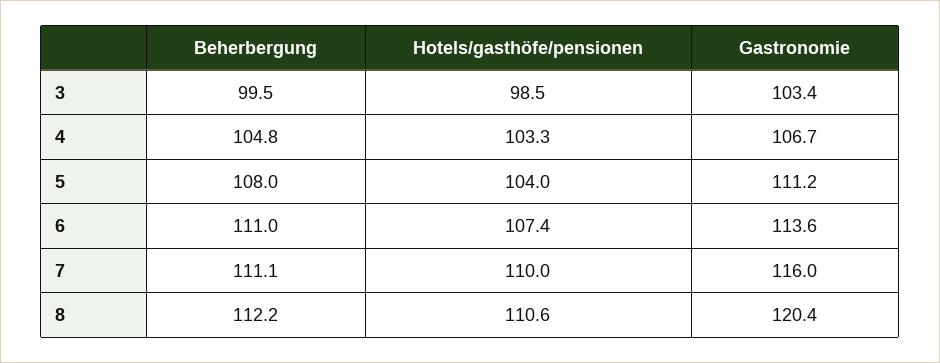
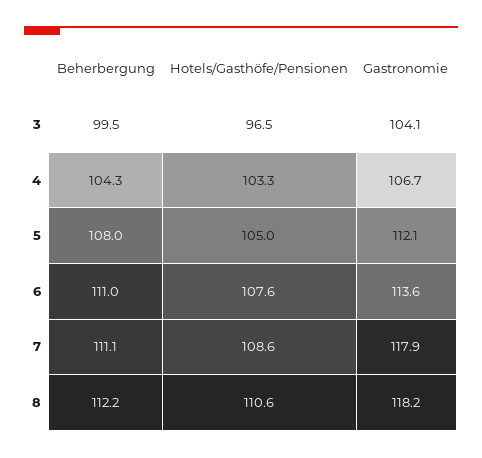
  {
    "Beherbergung": {
      "3": 99.5,
-     "4": 104.8,
+     "4": 104.3,
      "5": 108,
      "6": 111,
      "7": 111.1,
      "8": 112.2
    },
    "Hotels/gasthöfe/pensionen": {
-     "3": 98.5,
+     "3": 96.5,
      "4": 103.3,
-     "5": 104,
+     "5": 105,
-     "6": 107.4,
+     "6": 107.6,
-     "7": 110,
+     "7": 108.6,
      "8": 110.6
    },
    "Gastronomie": {
-     "3": 103.4,
+     "3": 104.1,
      "4": 106.7,
-     "5": 111.2,
+     "5": 112.1,
      "6": 113.6,
-     "7": 116,
+     "7": 117.9,
-     "8": 120.4
+     "8": 118.2
    }
  }

